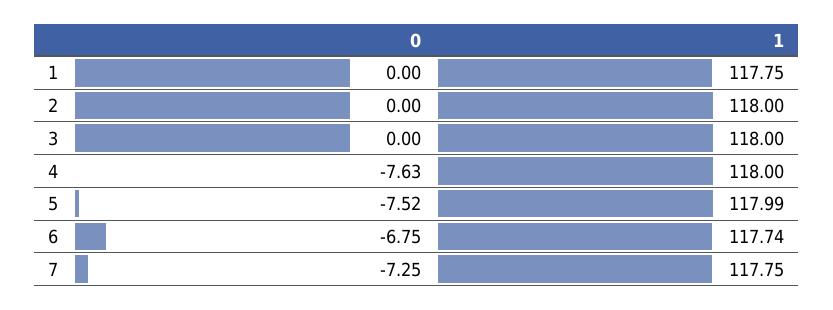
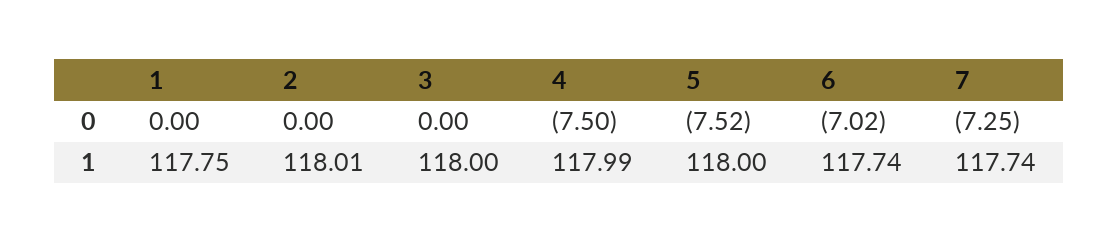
  {
    "0": {
      "1": 0,
      "2": 0,
      "3": 0,
-     "4": -7.63,
+     "4": -7.5,
      "5": -7.52,
-     "6": -6.75,
+     "6": -7.02,
      "7": -7.25
    },
    "1": {
      "1": 117.75,
-     "2": 118,
+     "2": 118.01,
      "3": 118,
-     "4": 118,
+     "4": 117.99,
-     "5": 117.99,
+     "5": 118,
      "6": 117.74,
-     "7": 117.75
+     "7": 117.74
    }
  }

